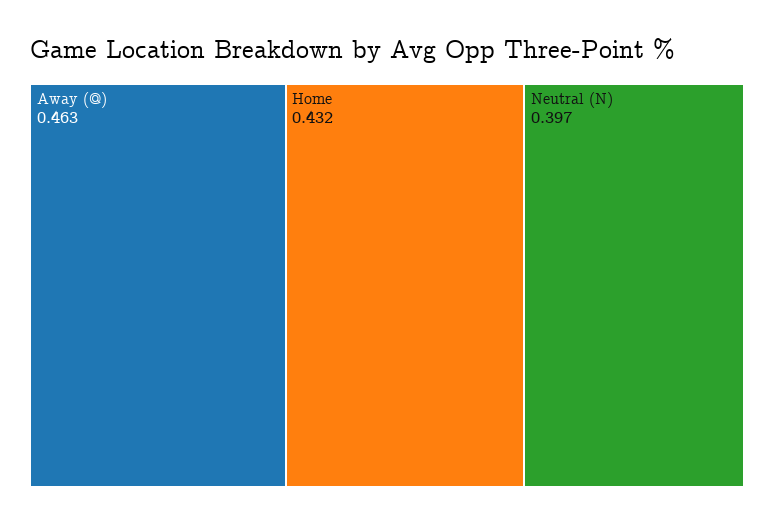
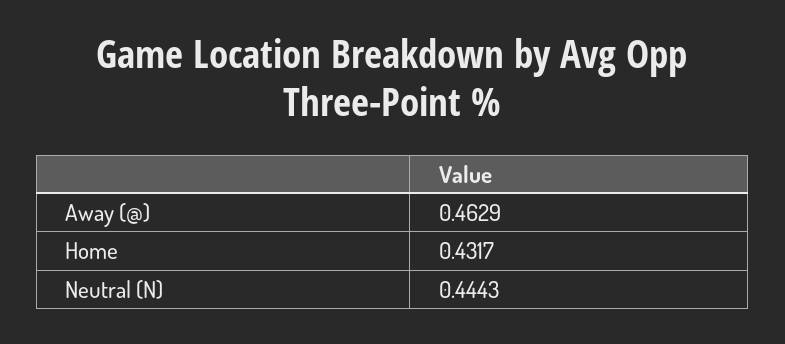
  {
    "Away (@)": 0.4629,
    "Home": 0.4317,
-   "Neutral (N)": 0.397
+   "Neutral (N)": 0.4443
  }

